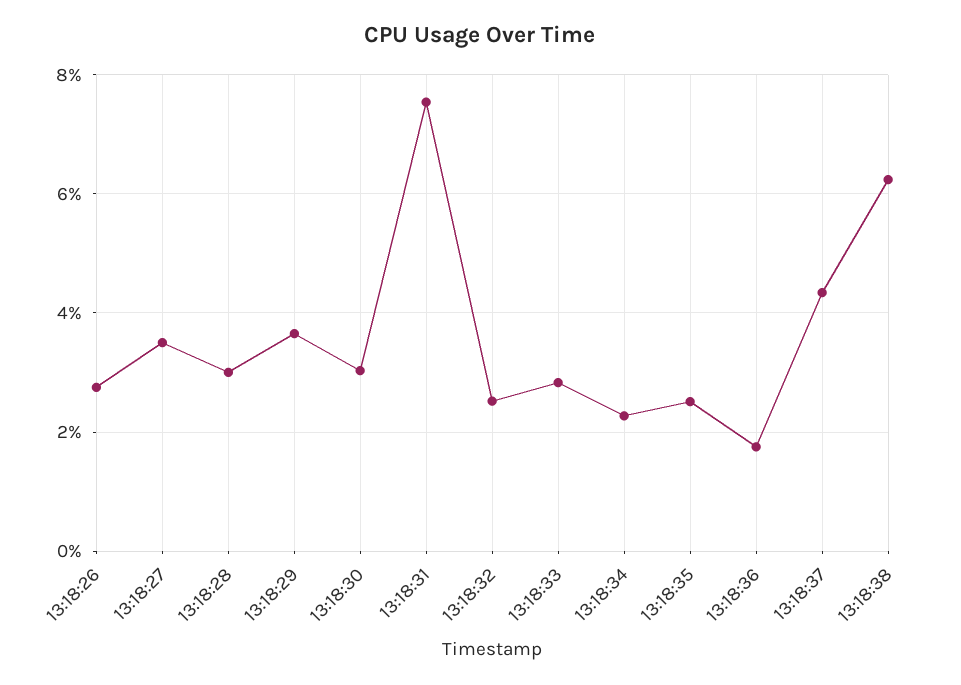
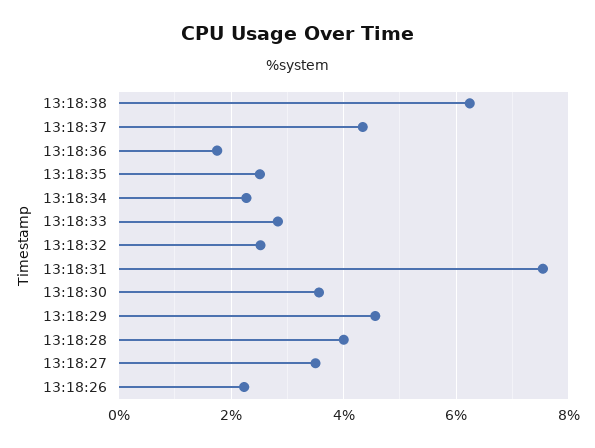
  {
-   "13:18:26": 2.8,
+   "13:18:26": 2.2,
    "13:18:27": 3.6,
-   "13:18:28": 3,
+   "13:18:28": 4,
-   "13:18:29": 3.6,
+   "13:18:29": 4.6,
-   "13:18:30": 3,
+   "13:18:30": 3.6,
    "13:18:31": 7.6,
    "13:18:32": 2.6,
    "13:18:33": 2.8,
    "13:18:34": 2.2,
    "13:18:35": 2.6,
    "13:18:36": 1.8,
    "13:18:37": 4.4,
    "13:18:38": 6.2
  }

